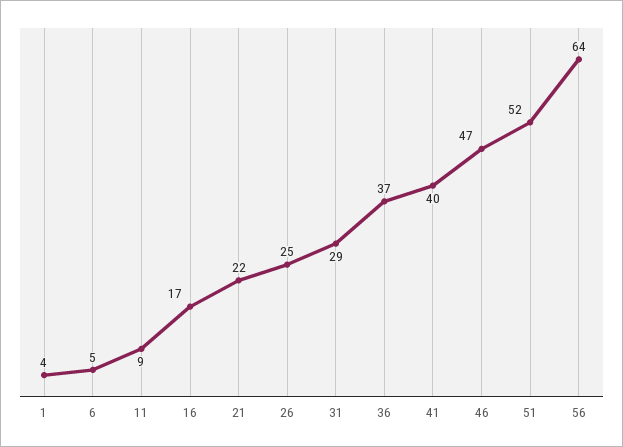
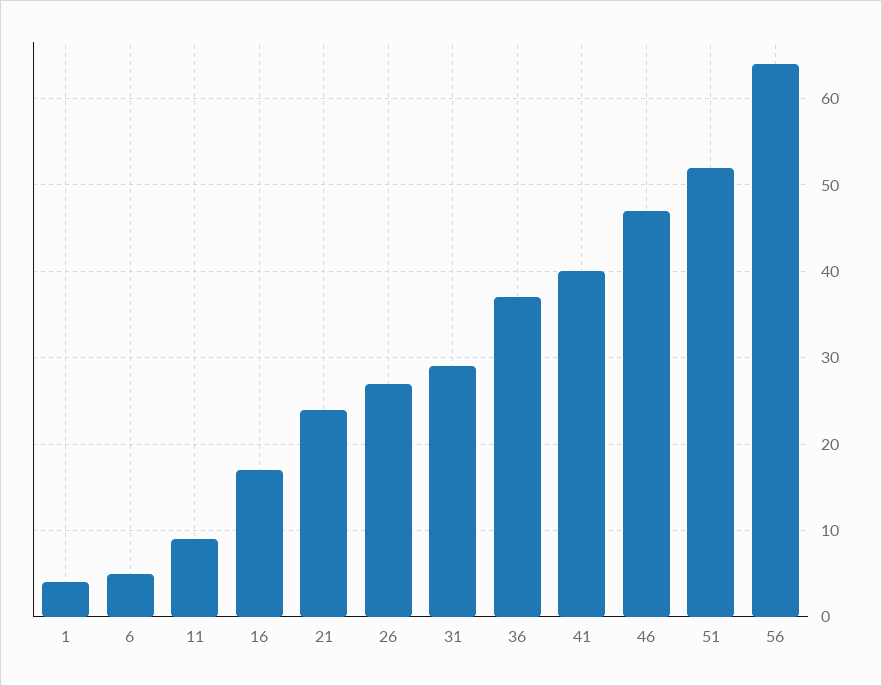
  {
    "1": 4,
    "6": 5,
    "11": 9,
    "16": 17,
-   "21": 22,
+   "21": 24,
-   "26": 25,
+   "26": 27,
    "31": 29,
    "36": 37,
    "41": 40,
    "46": 47,
    "51": 52,
    "56": 64
  }

